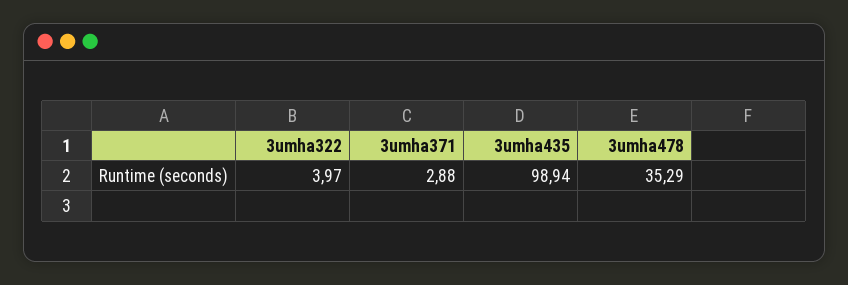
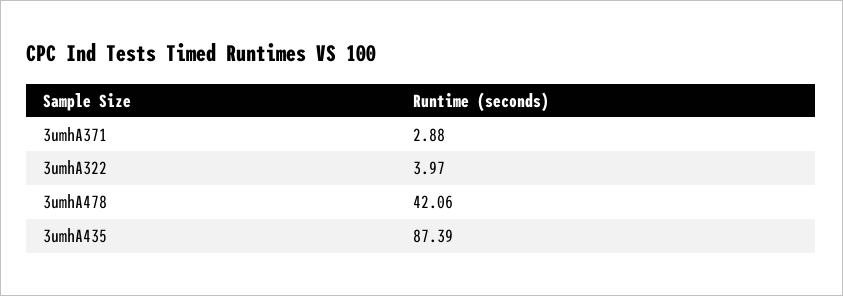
  {
    "3umha322": 3.97,
    "3umha371": 2.88,
-   "3umha435": 98.94,
+   "3umha435": 87.39,
-   "3umha478": 35.29
+   "3umha478": 42.06
  }

